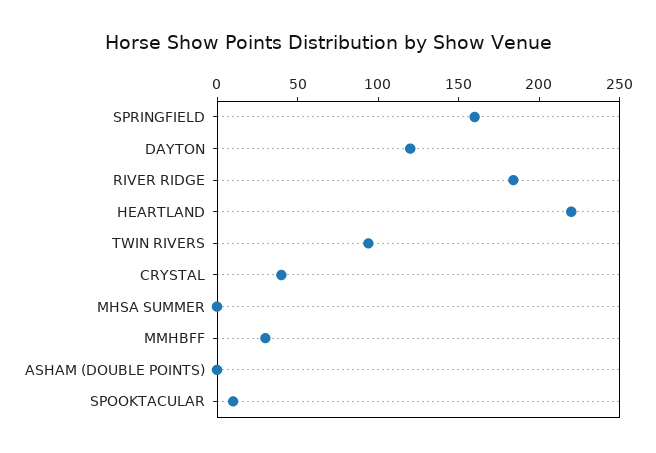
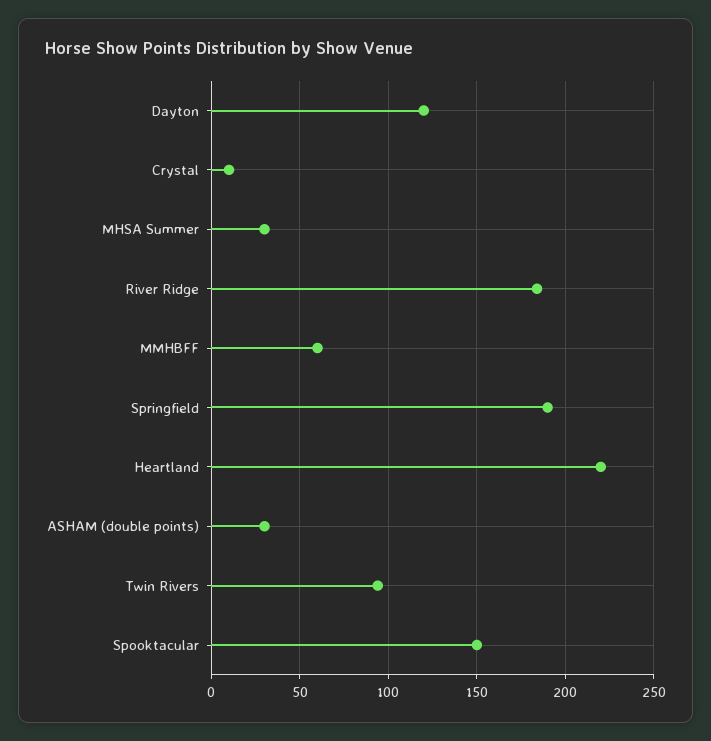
  {
-   "SPRINGFIELD": 160,
+   "SPRINGFIELD": 190,
    "DAYTON": 120,
    "RIVER RIDGE": 185,
    "HEARTLAND": 220,
    "TWIN RIVERS": 95,
-   "CRYSTAL": 40,
+   "CRYSTAL": 10,
-   "MHSA SUMMER": 0,
+   "MHSA SUMMER": 30,
-   "MMHBFF": 30,
+   "MMHBFF": 60,
-   "ASHAM (DOUBLE POINTS)": 0,
+   "ASHAM (DOUBLE POINTS)": 30,
-   "SPOOKTACULAR": 10
+   "SPOOKTACULAR": 150
  }

